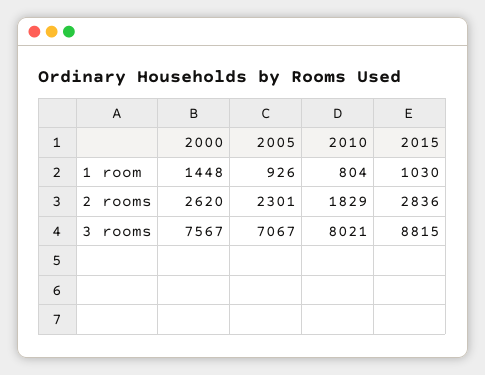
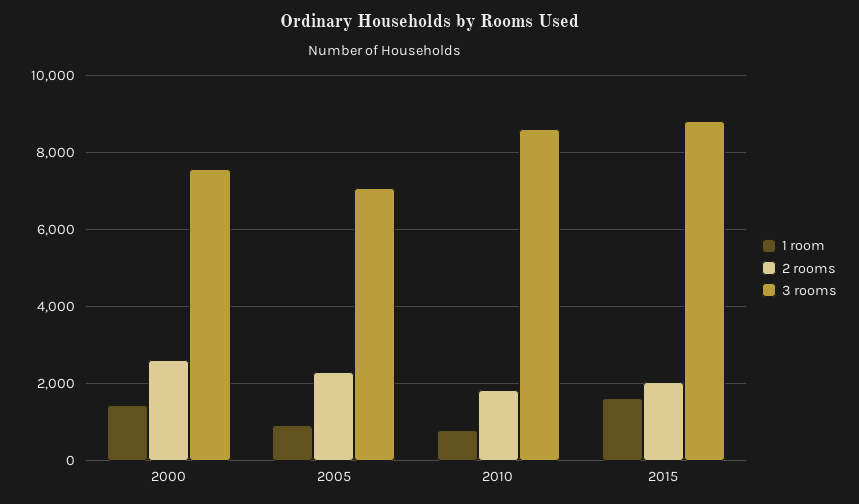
  {
    "1 room": {
      "2000": 1448,
      "2005": 926,
      "2010": 804,
-     "2015": 1030
+     "2015": 1600
    },
    "2 rooms": {
      "2000": 2620,
      "2005": 2301,
      "2010": 1829,
-     "2015": 2836
+     "2015": 2000
    },
    "3 rooms": {
      "2000": 7567,
      "2005": 7067,
-     "2010": 8021,
+     "2010": 8600,
      "2015": 8815
    }
  }

